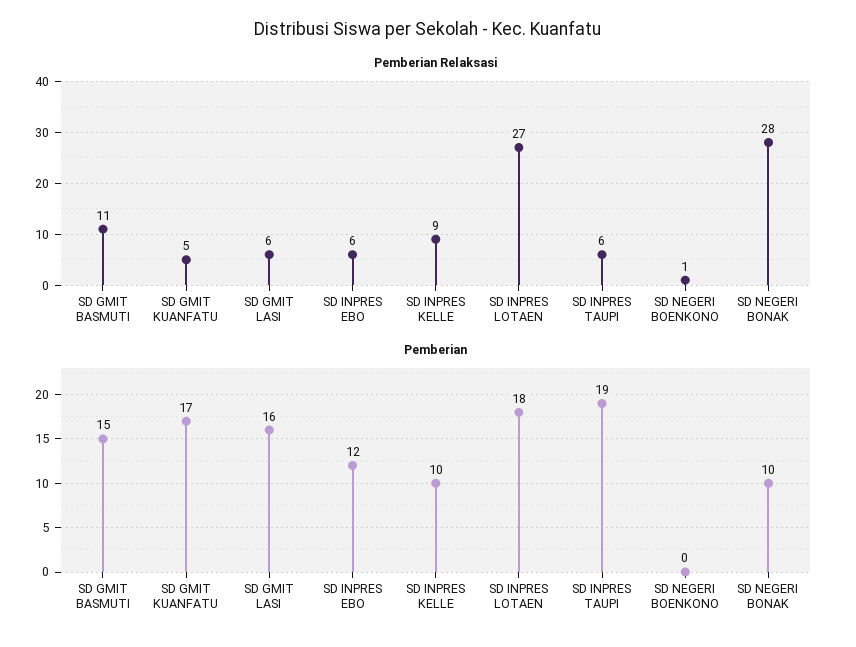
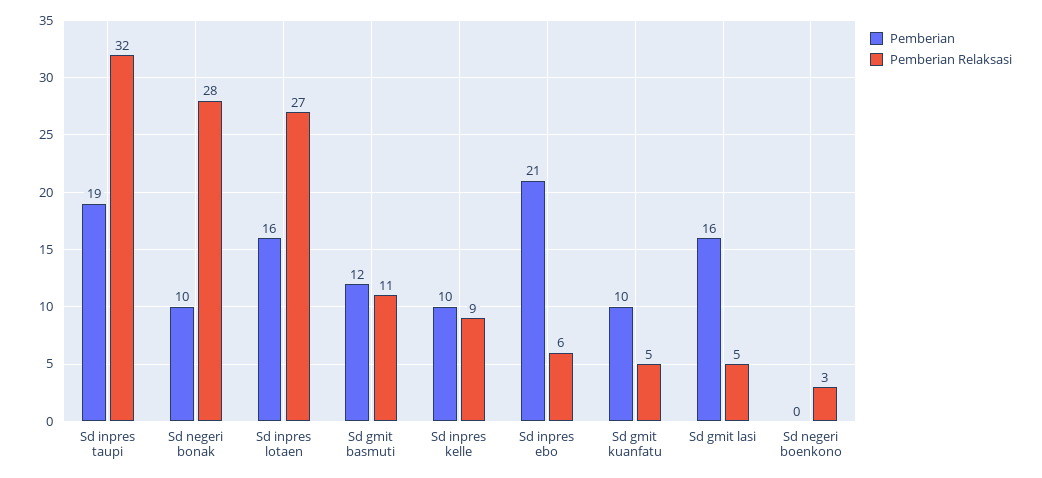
  {
    "Pemberian Relaksasi": {
      "SD GMIT BASMUTI": 11,
      "SD GMIT KUANFATU": 5,
-     "SD GMIT LASI": 6,
+     "SD GMIT LASI": 5,
      "SD INPRES EBO": 6,
      "SD INPRES KELLE": 9,
      "SD INPRES LOTAEN": 27,
-     "SD INPRES TAUPI": 6,
+     "SD INPRES TAUPI": 32,
-     "SD NEGERI BOENKONO": 1,
+     "SD NEGERI BOENKONO": 3,
      "SD NEGERI BONAK": 28
    },
    "Pemberian": {
-     "SD GMIT BASMUTI": 15,
+     "SD GMIT BASMUTI": 12,
-     "SD GMIT KUANFATU": 17,
+     "SD GMIT KUANFATU": 10,
      "SD GMIT LASI": 16,
-     "SD INPRES EBO": 12,
+     "SD INPRES EBO": 21,
      "SD INPRES KELLE": 10,
-     "SD INPRES LOTAEN": 18,
+     "SD INPRES LOTAEN": 16,
      "SD INPRES TAUPI": 19,
      "SD NEGERI BOENKONO": 0,
      "SD NEGERI BONAK": 10
    }
  }

